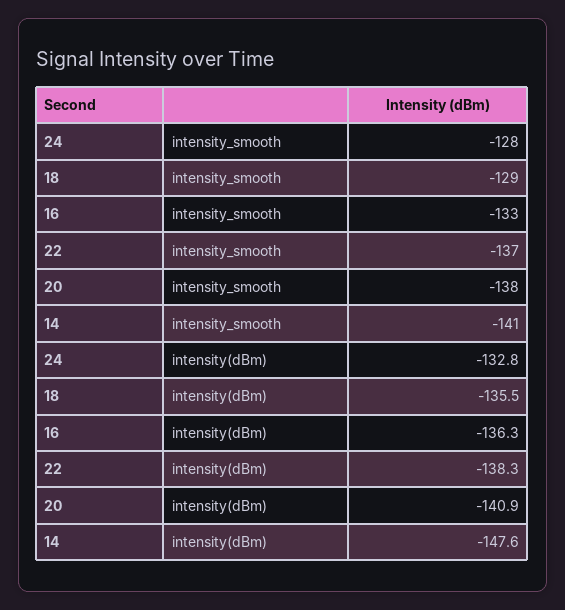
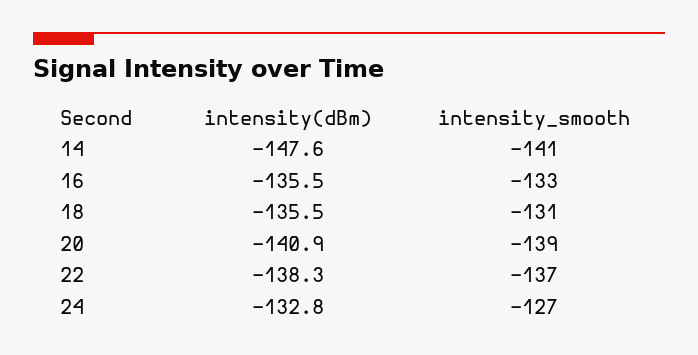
  {
    "24": {
-     "intensity_smooth": -128,
+     "intensity_smooth": -127,
      "intensity(dBm)": -132.8
    },
    "18": {
-     "intensity_smooth": -129,
+     "intensity_smooth": -131,
      "intensity(dBm)": -135.5
    },
    "16": {
      "intensity_smooth": -133,
-     "intensity(dBm)": -136.3
+     "intensity(dBm)": -135.5
    },
    "22": {
      "intensity_smooth": -137,
      "intensity(dBm)": -138.3
    },
    "20": {
-     "intensity_smooth": -138,
+     "intensity_smooth": -139,
      "intensity(dBm)": -140.9
    },
    "14": {
      "intensity_smooth": -141,
      "intensity(dBm)": -147.6
    }
  }

